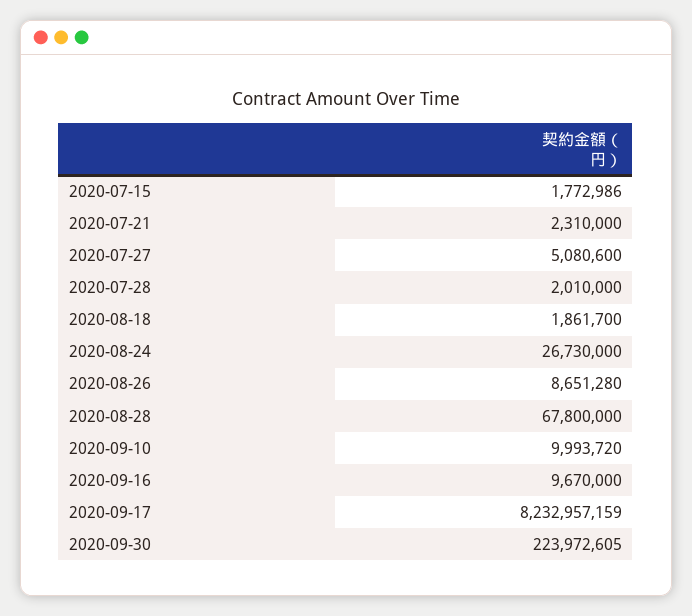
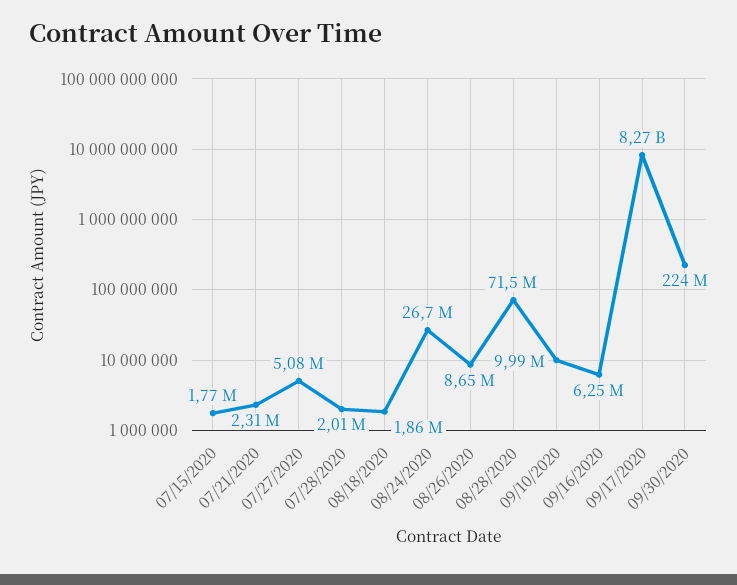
  {
    "2020-07-15": 1772986,
    "2020-07-21": 2310000,
    "2020-07-27": 5080600,
    "2020-07-28": 2010000,
    "2020-08-18": 1861700,
    "2020-08-24": 26730000,
    "2020-08-26": 8651280,
-   "2020-08-28": 67800000,
+   "2020-08-28": 71500000,
    "2020-09-10": 9993720,
-   "2020-09-16": 9670000,
+   "2020-09-16": 6250000,
-   "2020-09-17": 8232957159,
+   "2020-09-17": 8270000000,
    "2020-09-30": 223972605
  }

